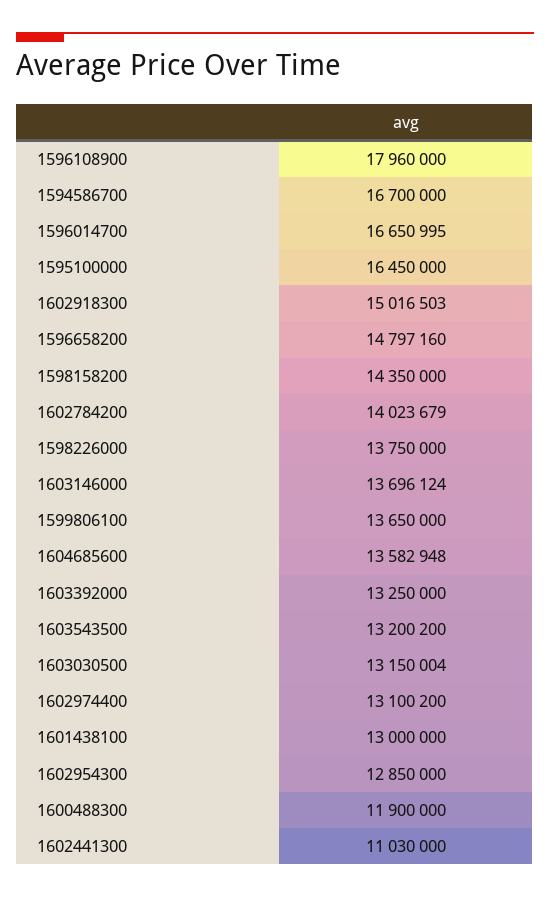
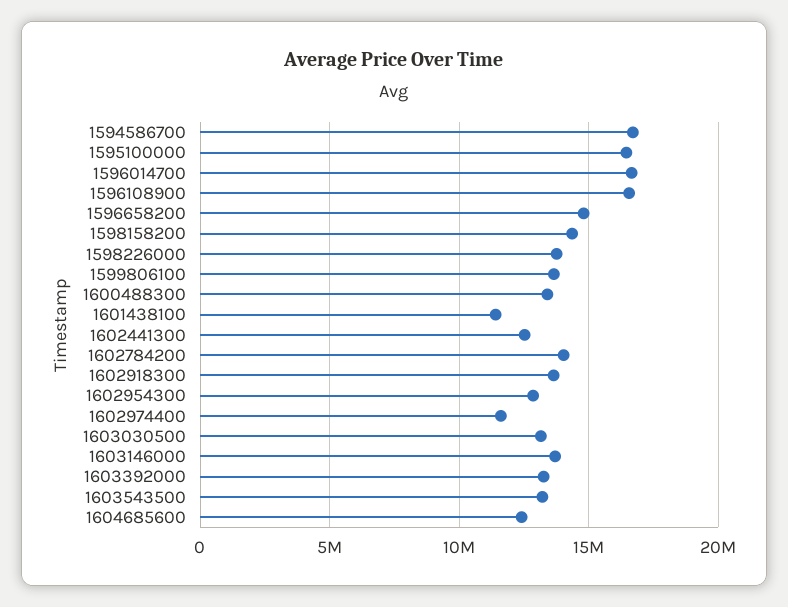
  {
-   "1596108900": 17960000,
+   "1596108900": 16500000,
    "1594586700": 16700000,
    "1596014700": 16650995,
    "1595100000": 16450000,
-   "1602918300": 15016503,
+   "1602918300": 13500000,
    "1596658200": 14797160,
    "1598158200": 14350000,
    "1602784200": 14023679,
    "1598226000": 13750000,
    "1603146000": 13696124,
    "1599806100": 13650000,
-   "1604685600": 13582948,
+   "1604685600": 12500000,
    "1603392000": 13250000,
    "1603543500": 13200200,
    "1603030500": 13150004,
-   "1602974400": 13100200,
+   "1602974400": 11500000,
-   "1601438100": 13000000,
+   "1601438100": 11500000,
    "1602954300": 12850000,
-   "1600488300": 11900000,
+   "1600488300": 13500000,
-   "1602441300": 11030000
+   "1602441300": 12500000
  }

